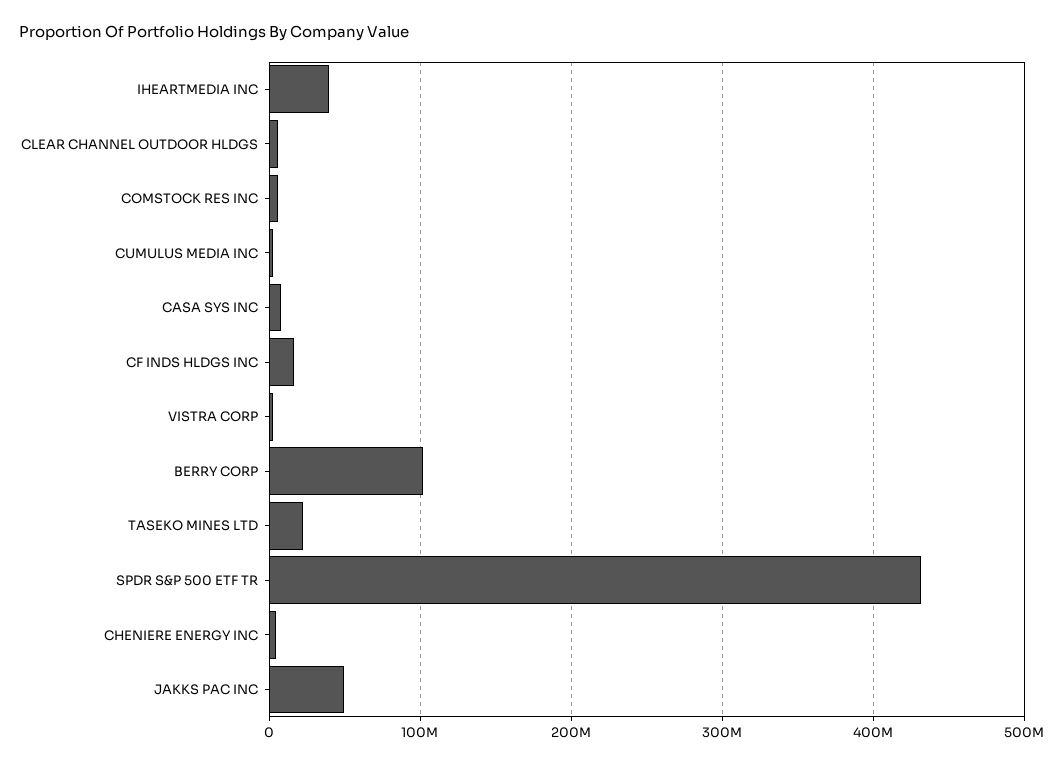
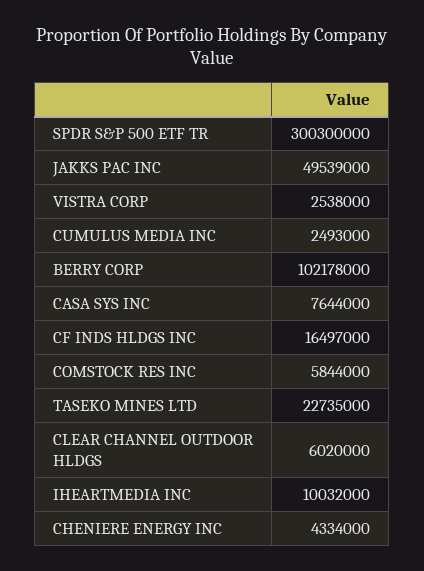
  {
-   "IHEARTMEDIA INC": 40000000,
+   "IHEARTMEDIA INC": 10032000,
    "CLEAR CHANNEL OUTDOOR HLDGS": 6020000,
    "COMSTOCK RES INC": 5844000,
    "CUMULUS MEDIA INC": 2493000,
    "CASA SYS INC": 7644000,
    "CF INDS HLDGS INC": 16497000,
    "VISTRA CORP": 2538000,
    "BERRY CORP": 102178000,
    "TASEKO MINES LTD": 22735000,
-   "SPDR S&P 500 ETF TR": 430000000,
+   "SPDR S&P 500 ETF TR": 300300000,
    "CHENIERE ENERGY INC": 4334000,
    "JAKKS PAC INC": 49539000
  }

